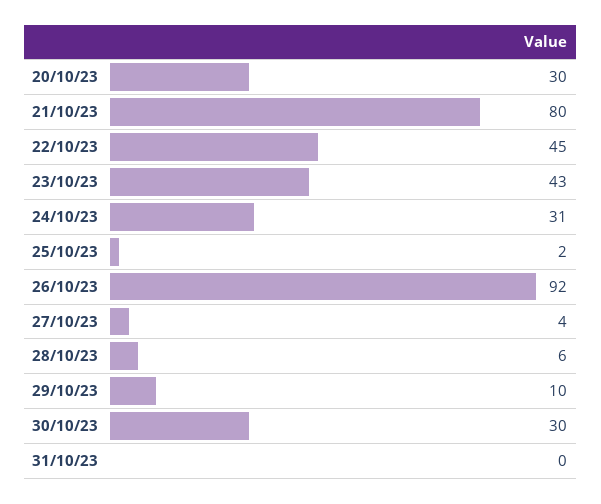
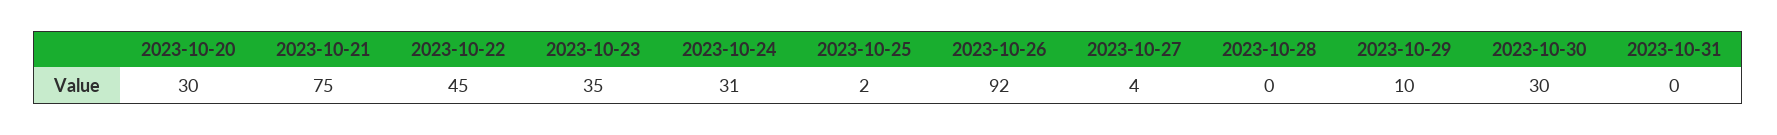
  {
    "20/10/23": 30,
-   "21/10/23": 80,
+   "21/10/23": 75,
    "22/10/23": 45,
-   "23/10/23": 43,
+   "23/10/23": 35,
    "24/10/23": 31,
    "25/10/23": 2,
    "26/10/23": 92,
    "27/10/23": 4,
-   "28/10/23": 6,
+   "28/10/23": 0,
    "29/10/23": 10,
    "30/10/23": 30,
    "31/10/23": 0
  }

